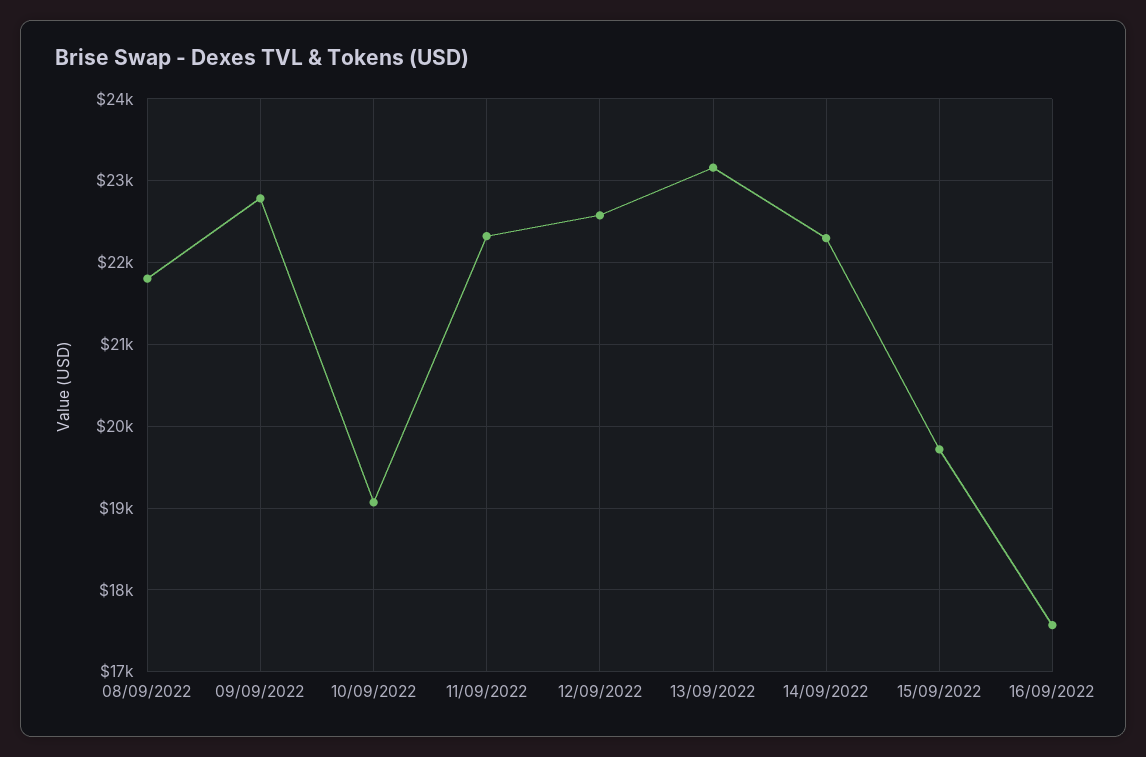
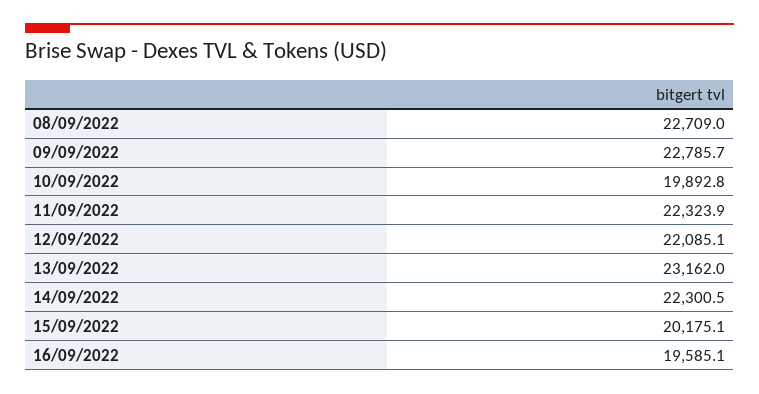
  {
-   "08/09/2022": 21800,
+   "08/09/2022": 22709,
    "09/09/2022": 22785.7,
-   "10/09/2022": 19100,
+   "10/09/2022": 19892.8,
    "11/09/2022": 22323.9,
-   "12/09/2022": 22600,
+   "12/09/2022": 22085.1,
    "13/09/2022": 23162,
    "14/09/2022": 22300.5,
-   "15/09/2022": 19700,
+   "15/09/2022": 20175.1,
-   "16/09/2022": 17600
+   "16/09/2022": 19585.1
  }

